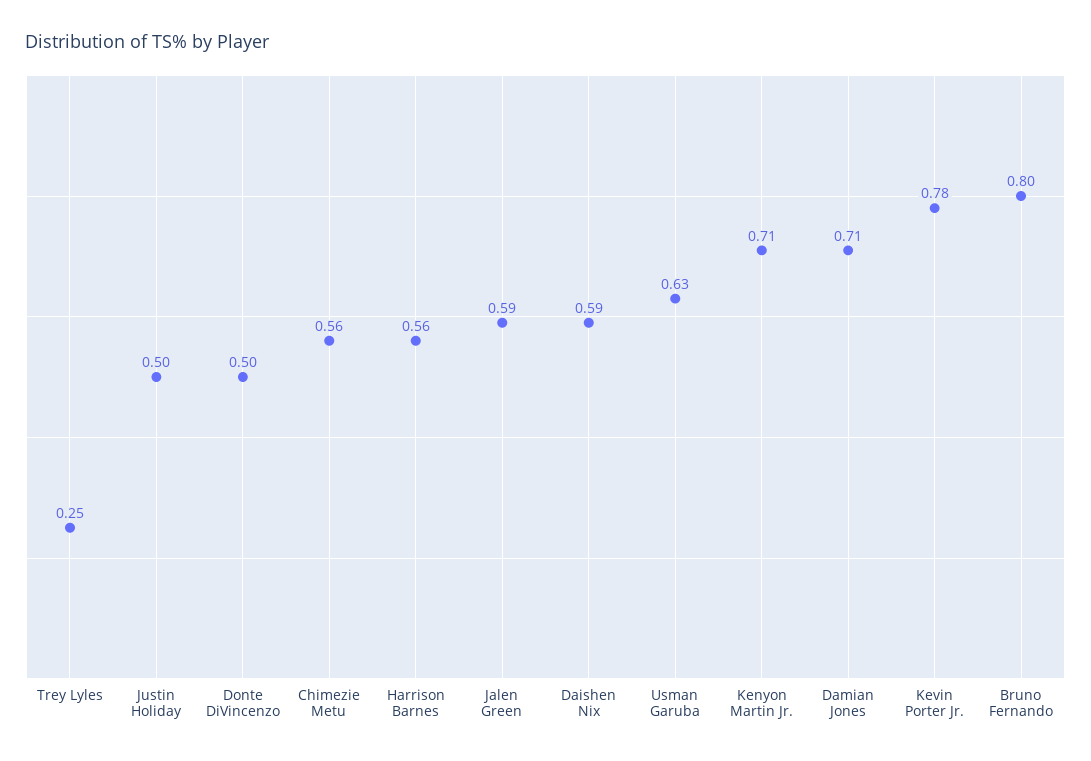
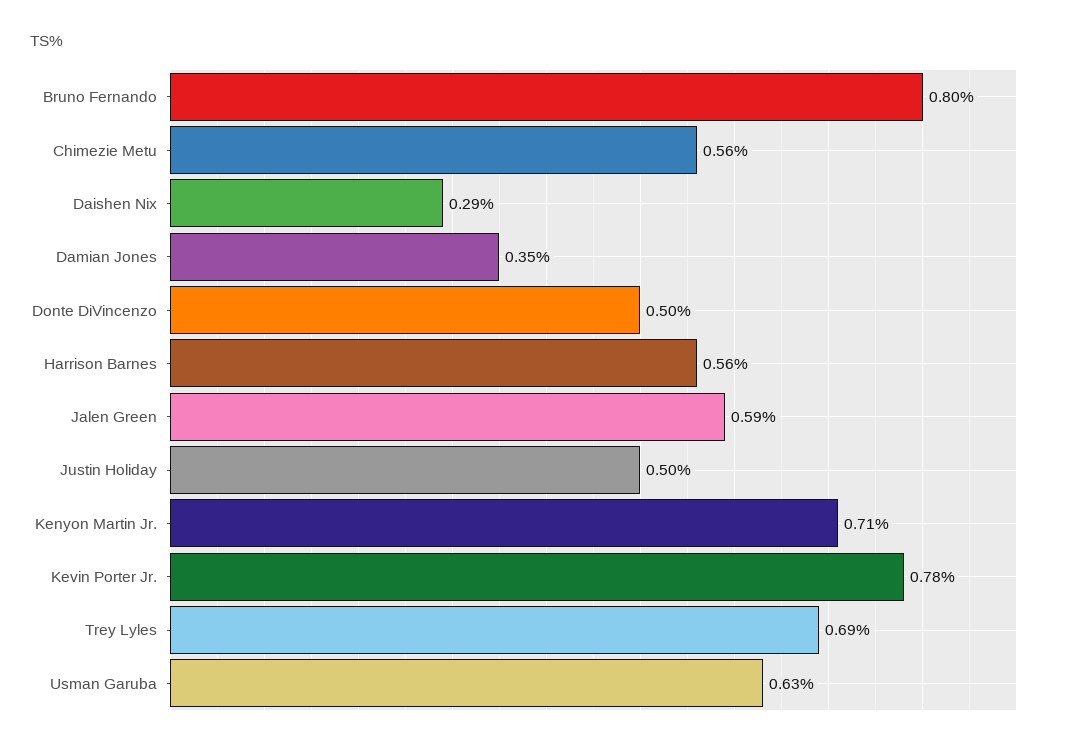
  {
-   "Trey Lyles": 0.25,
+   "Trey Lyles": 0.69,
    "Justin Holiday": 0.5,
    "Donte DiVincenzo": 0.5,
    "Chimezie Metu": 0.56,
    "Harrison Barnes": 0.56,
    "Jalen Green": 0.59,
-   "Daishen Nix": 0.59,
+   "Daishen Nix": 0.29,
    "Usman Garuba": 0.63,
    "Kenyon Martin Jr.": 0.71,
-   "Damian Jones": 0.71,
+   "Damian Jones": 0.35,
    "Kevin Porter Jr.": 0.78,
    "Bruno Fernando": 0.8
  }

